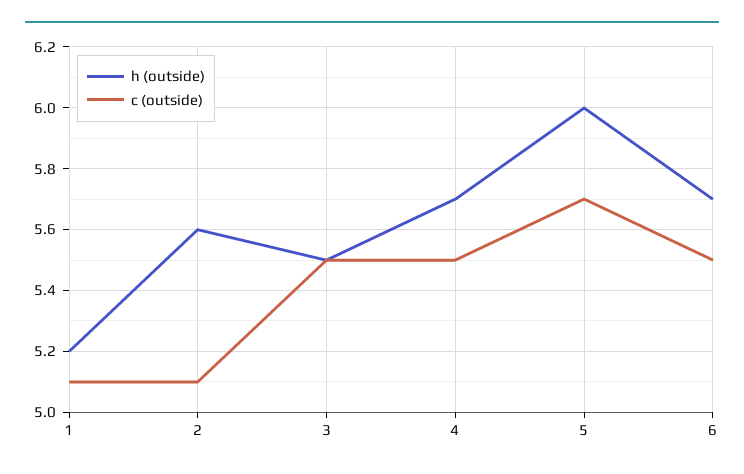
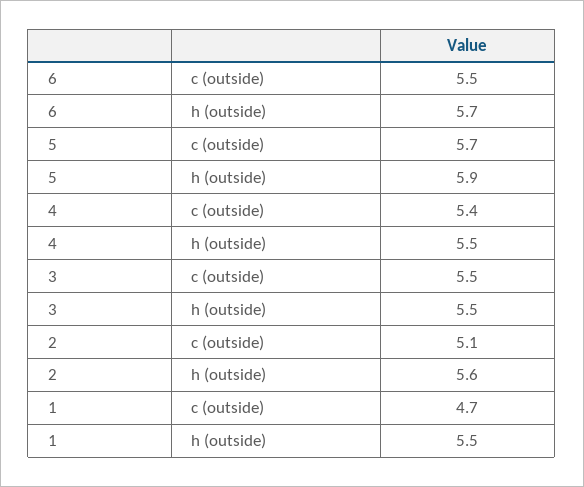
  {
    "h (outside)": {
-     "1": 5.2,
+     "1": 5.5,
      "2": 5.6,
      "3": 5.5,
-     "4": 5.7,
+     "4": 5.5,
-     "5": 6,
+     "5": 5.9,
      "6": 5.7
    },
    "c (outside)": {
-     "1": 5.1,
+     "1": 4.7,
      "2": 5.1,
      "3": 5.5,
-     "4": 5.5,
+     "4": 5.4,
      "5": 5.7,
      "6": 5.5
    }
  }

